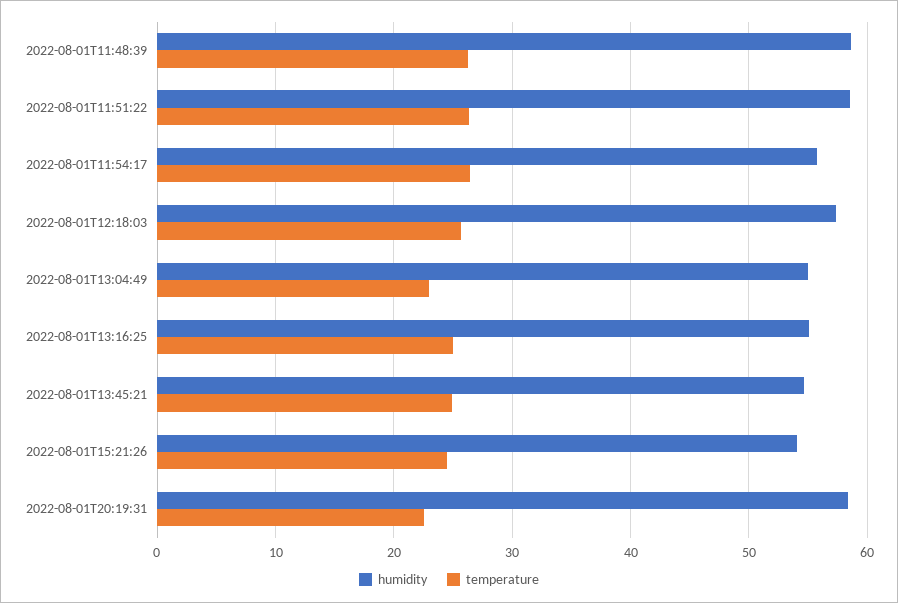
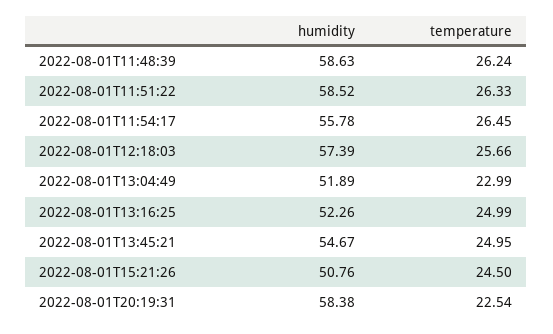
  {
    "humidity": {
      "2022-08-01T11:48:39": 58.63,
      "2022-08-01T11:51:22": 58.52,
      "2022-08-01T11:54:17": 55.78,
      "2022-08-01T12:18:03": 57.39,
-     "2022-08-01T13:04:49": 55,
+     "2022-08-01T13:04:49": 51.89,
-     "2022-08-01T13:16:25": 55,
+     "2022-08-01T13:16:25": 52.26,
      "2022-08-01T13:45:21": 54.67,
-     "2022-08-01T15:21:26": 54,
+     "2022-08-01T15:21:26": 50.76,
      "2022-08-01T20:19:31": 58.38
    },
    "temperature": {
      "2022-08-01T11:48:39": 26.24,
      "2022-08-01T11:51:22": 26.33,
      "2022-08-01T11:54:17": 26.45,
      "2022-08-01T12:18:03": 25.66,
      "2022-08-01T13:04:49": 22.99,
      "2022-08-01T13:16:25": 24.99,
      "2022-08-01T13:45:21": 24.95,
      "2022-08-01T15:21:26": 24.5,
      "2022-08-01T20:19:31": 22.54
    }
  }

